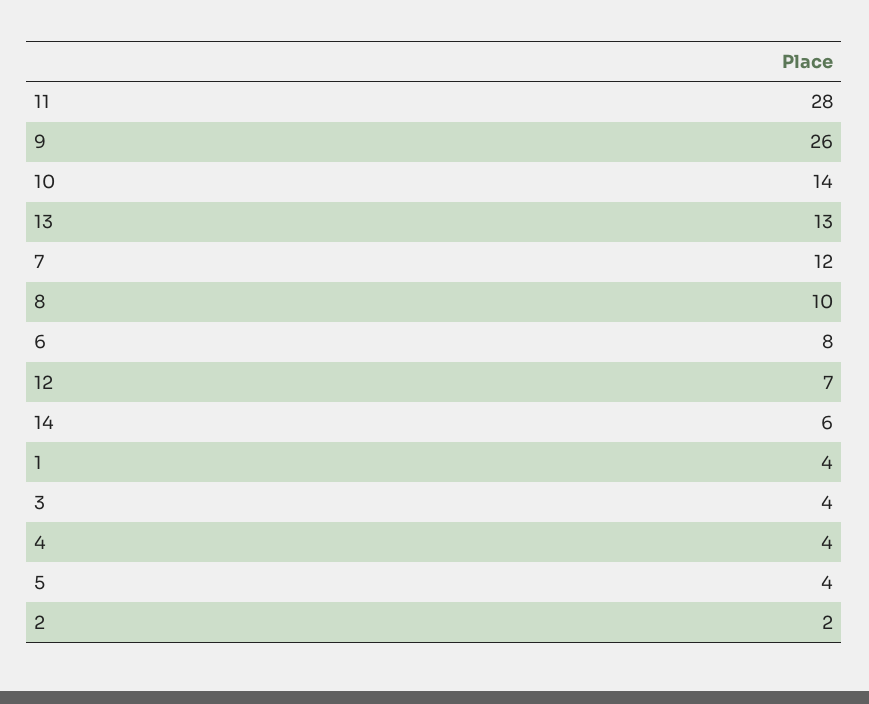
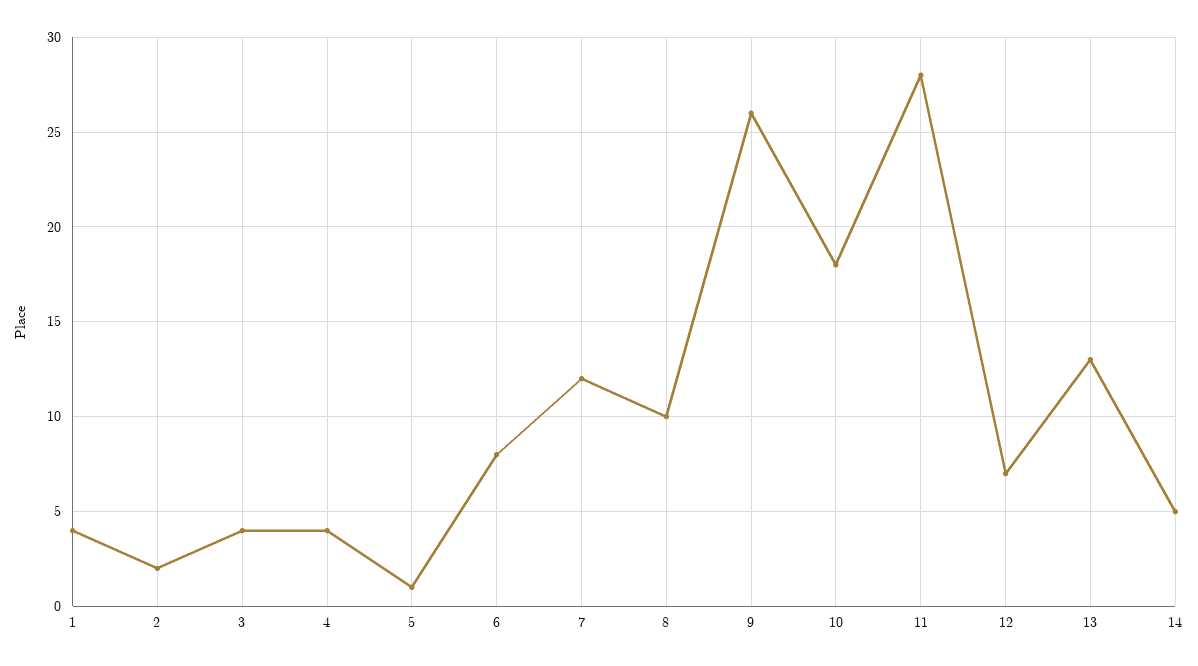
  {
    "11": 28,
    "9": 26,
-   "10": 14,
+   "10": 18,
    "13": 13,
    "7": 12,
    "8": 10,
    "6": 8,
    "12": 7,
-   "14": 6,
+   "14": 5,
    "1": 4,
    "3": 4,
    "4": 4,
-   "5": 4,
+   "5": 1,
    "2": 2
  }

